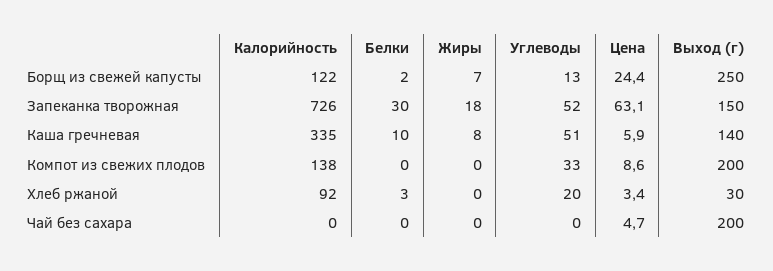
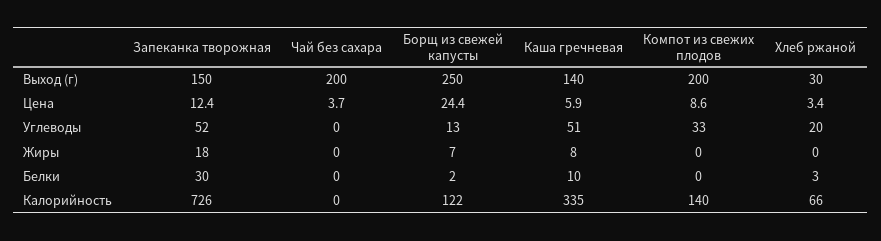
  {
    "Калорийность": {
      "Борщ из свежей капусты": 122,
      "Запеканка творожная": 726,
      "Каша гречневая": 335,
-     "Компот из свежих плодов": 138,
+     "Компот из свежих плодов": 140,
-     "Хлеб ржаной": 92,
+     "Хлеб ржаной": 66,
      "Чай без сахара": 0
    },
    "Белки": {
      "Борщ из свежей капусты": 2,
      "Запеканка творожная": 30,
      "Каша гречневая": 10,
      "Компот из свежих плодов": 0,
      "Хлеб ржаной": 3,
      "Чай без сахара": 0
    },
    "Жиры": {
      "Борщ из свежей капусты": 7,
      "Запеканка творожная": 18,
      "Каша гречневая": 8,
      "Компот из свежих плодов": 0,
      "Хлеб ржаной": 0,
      "Чай без сахара": 0
    },
    "Углеводы": {
      "Борщ из свежей капусты": 13,
      "Запеканка творожная": 52,
      "Каша гречневая": 51,
      "Компот из свежих плодов": 33,
      "Хлеб ржаной": 20,
      "Чай без сахара": 0
    },
    "Цена": {
      "Борщ из свежей капусты": 24.4,
-     "Запеканка творожная": 63.1,
+     "Запеканка творожная": 12.4,
      "Каша гречневая": 5.9,
      "Компот из свежих плодов": 8.6,
      "Хлеб ржаной": 3.4,
-     "Чай без сахара": 4.7
+     "Чай без сахара": 3.7
    },
    "Выход (г)": {
      "Борщ из свежей капусты": 250,
      "Запеканка творожная": 150,
      "Каша гречневая": 140,
      "Компот из свежих плодов": 200,
      "Хлеб ржаной": 30,
      "Чай без сахара": 200
    }
  }

